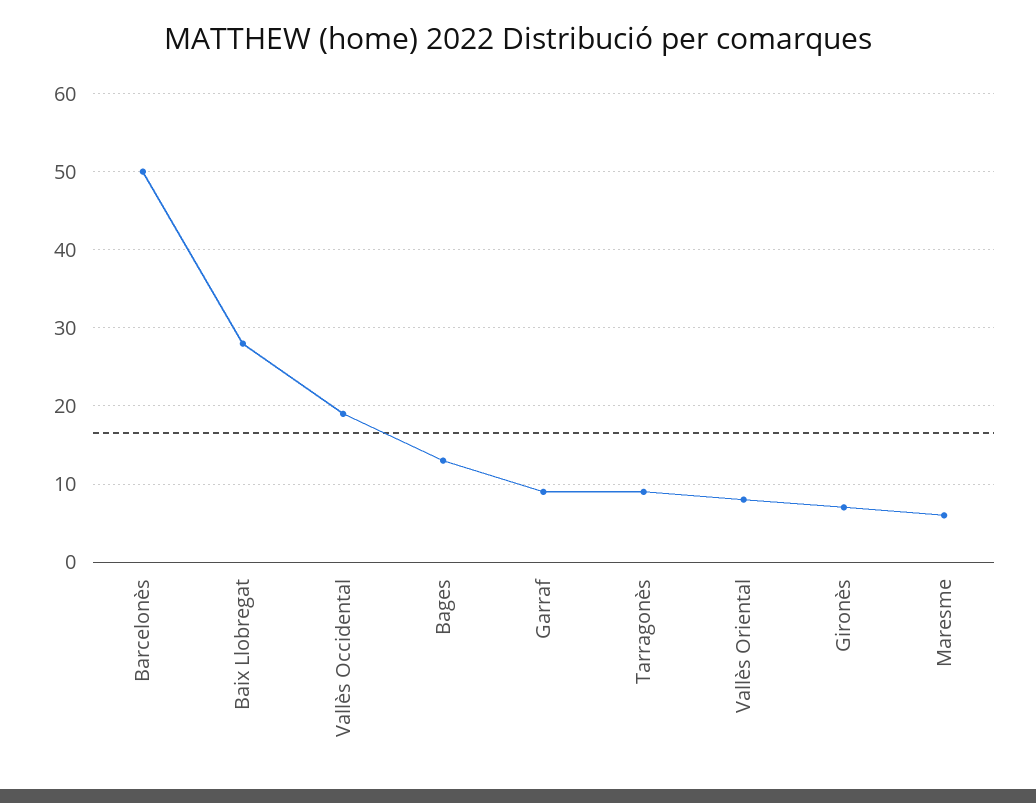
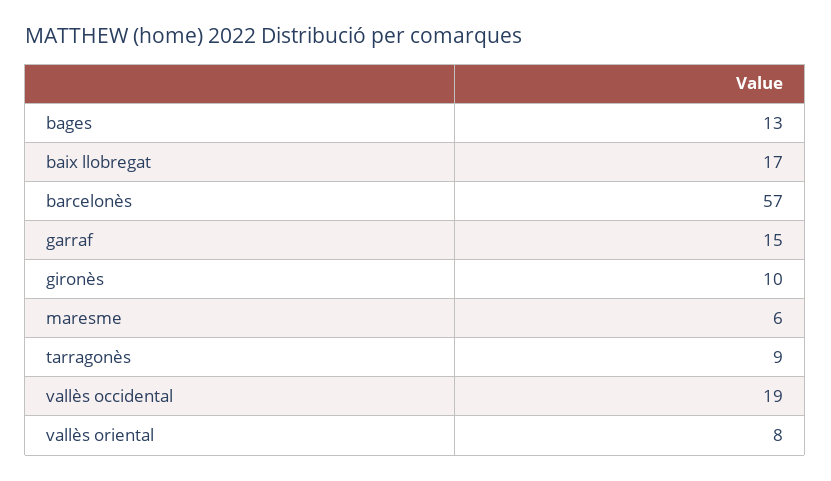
  {
-   "Barcelonès": 50,
+   "Barcelonès": 57,
-   "Baix Llobregat": 28,
+   "Baix Llobregat": 17,
    "Vallès Occidental": 19,
    "Bages": 13,
-   "Garraf": 9,
+   "Garraf": 15,
    "Tarragonès": 9,
    "Vallès Oriental": 8,
-   "Gironès": 7,
+   "Gironès": 10,
    "Maresme": 6
  }

